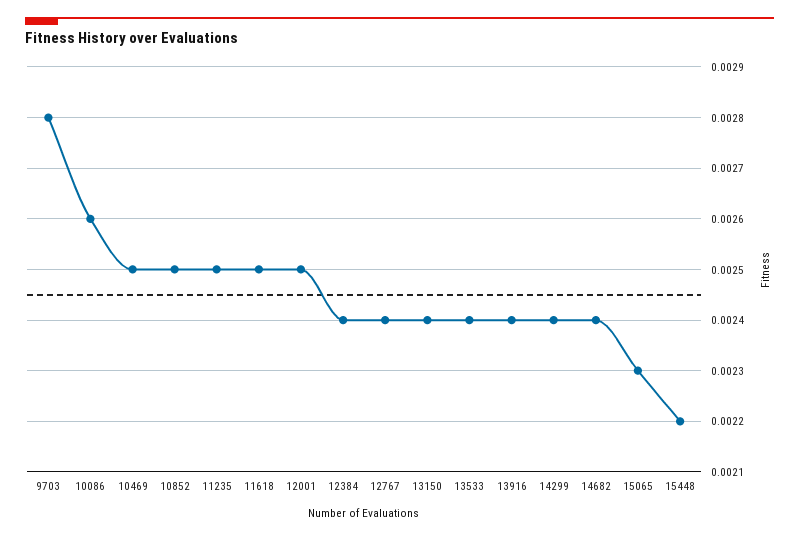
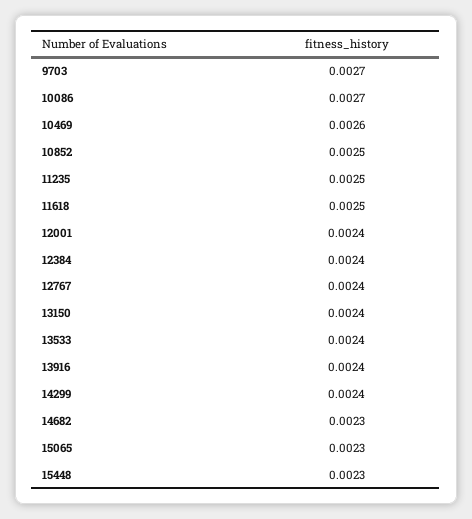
  {
-   "9703": 0.0028,
+   "9703": 0.0027,
-   "10086": 0.0026,
+   "10086": 0.0027,
-   "10469": 0.0025,
+   "10469": 0.0026,
    "10852": 0.0025,
    "11235": 0.0025,
    "11618": 0.0025,
-   "12001": 0.0025,
+   "12001": 0.0024,
    "12384": 0.0024,
    "12767": 0.0024,
    "13150": 0.0024,
    "13533": 0.0024,
    "13916": 0.0024,
    "14299": 0.0024,
-   "14682": 0.0024,
+   "14682": 0.0023,
    "15065": 0.0023,
-   "15448": 0.0022
+   "15448": 0.0023
  }

